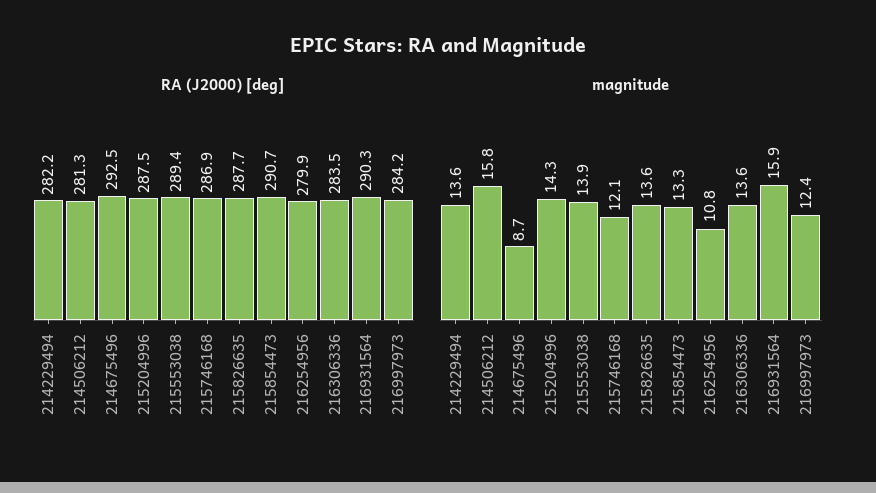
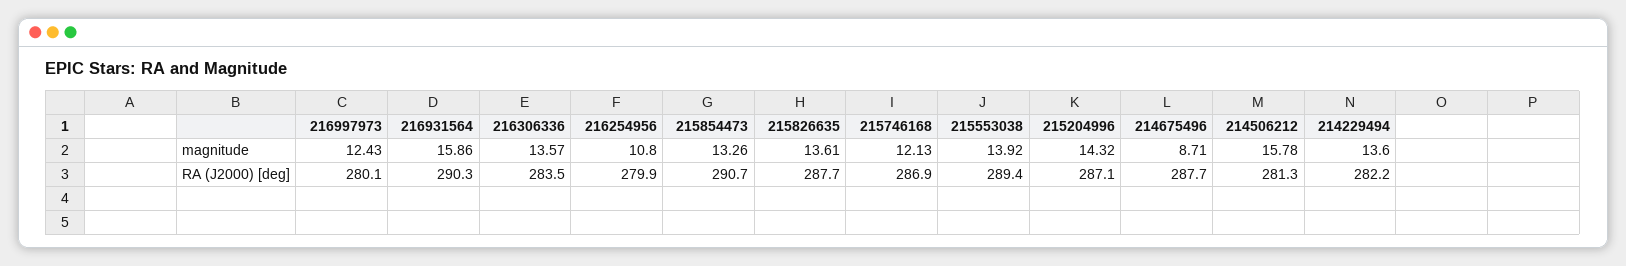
  {
    "RA (J2000) [deg]": {
      "214229494": 282.2,
      "214506212": 281.3,
-     "214675496": 292.5,
+     "214675496": 287.7,
-     "215204996": 287.5,
+     "215204996": 287.1,
      "215553038": 289.4,
      "215746168": 286.9,
      "215826635": 287.7,
      "215854473": 290.7,
      "216254956": 279.9,
      "216306336": 283.5,
      "216931564": 290.3,
-     "216997973": 284.2
+     "216997973": 280.1
    },
    "magnitude": {
      "214229494": 13.6,
      "214506212": 15.78,
      "214675496": 8.71,
      "215204996": 14.32,
      "215553038": 13.92,
      "215746168": 12.13,
      "215826635": 13.61,
      "215854473": 13.26,
      "216254956": 10.8,
      "216306336": 13.57,
      "216931564": 15.86,
      "216997973": 12.43
    }
  }

